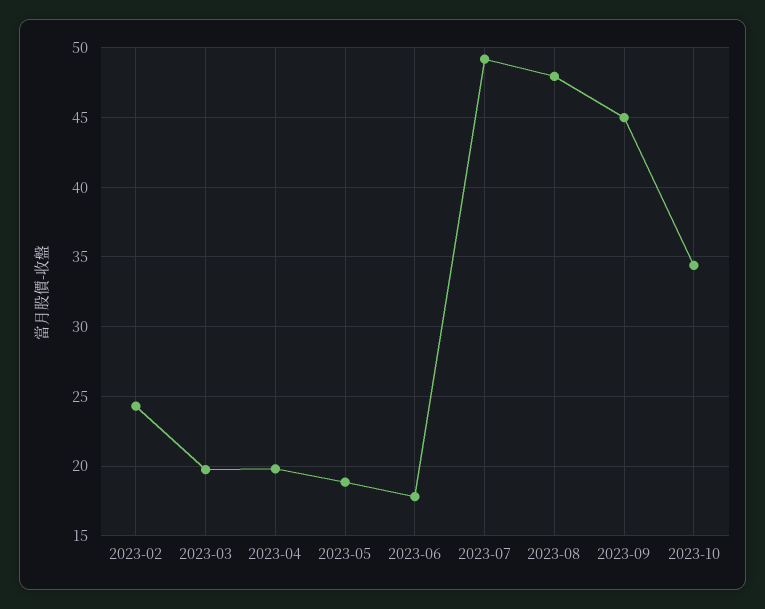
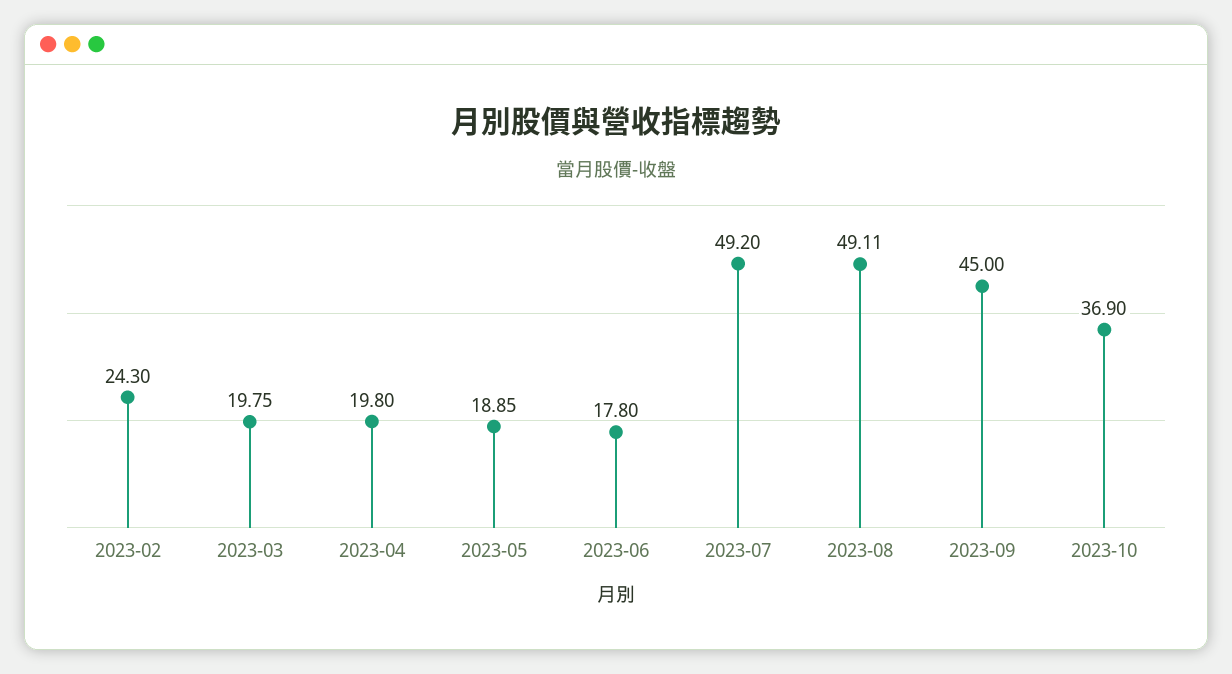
  {
    "2023-02": 24.3,
    "2023-03": 19.75,
    "2023-04": 19.8,
    "2023-05": 18.85,
    "2023-06": 17.8,
    "2023-07": 49.2,
-   "2023-08": 48,
+   "2023-08": 49.11,
    "2023-09": 45,
-   "2023-10": 34.5
+   "2023-10": 36.9
  }

